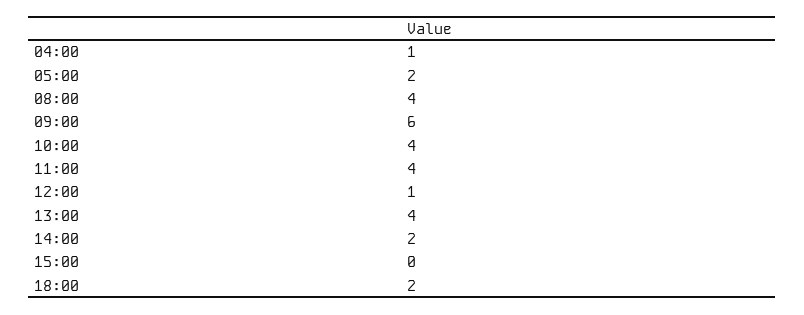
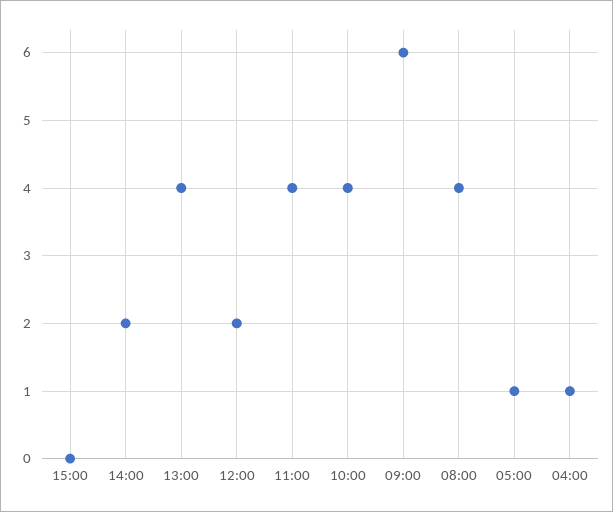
  {
    "04:00": 1,
-   "05:00": 2,
+   "05:00": 1,
    "08:00": 4,
    "09:00": 6,
    "10:00": 4,
    "11:00": 4,
-   "12:00": 1,
+   "12:00": 2,
    "13:00": 4,
    "14:00": 2,
-   "15:00": 0,
+   "15:00": 0
-   "18:00": 2
  }

